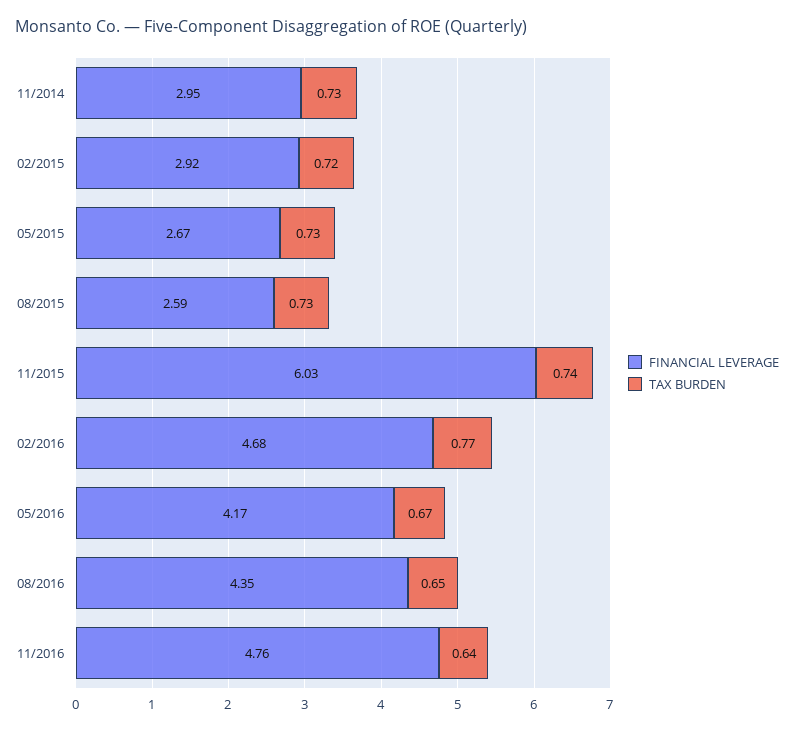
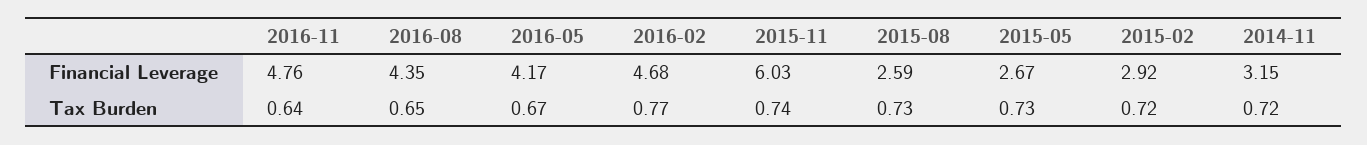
  {
    "FINANCIAL LEVERAGE": {
-     "11/2014": 2.95,
+     "11/2014": 3.15,
      "02/2015": 2.92,
      "05/2015": 2.67,
      "08/2015": 2.59,
      "11/2015": 6.03,
      "02/2016": 4.68,
      "05/2016": 4.17,
      "08/2016": 4.35,
      "11/2016": 4.76
    },
    "TAX BURDEN": {
-     "11/2014": 0.73,
+     "11/2014": 0.72,
      "02/2015": 0.72,
      "05/2015": 0.73,
      "08/2015": 0.73,
      "11/2015": 0.74,
      "02/2016": 0.77,
      "05/2016": 0.67,
      "08/2016": 0.65,
      "11/2016": 0.64
    }
  }

